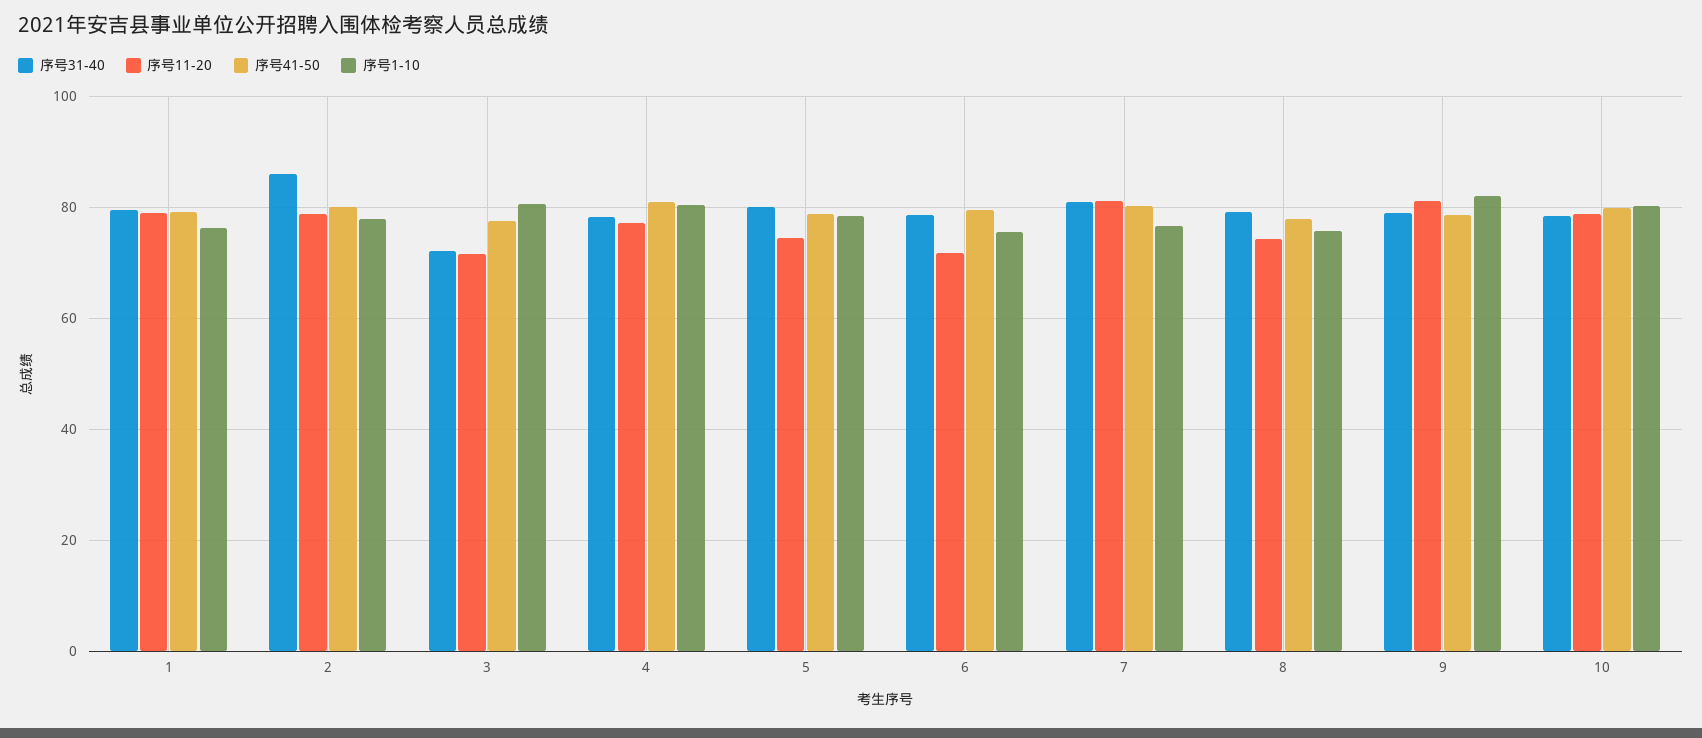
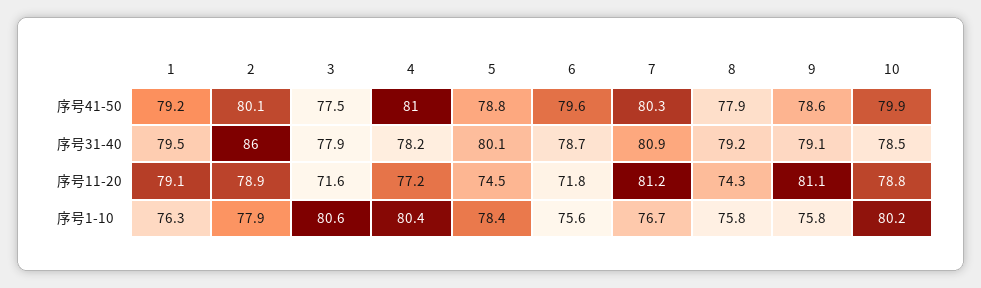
  {
    "序号31-40": {
      "1": 79.5,
      "2": 86,
-     "3": 72,
+     "3": 77.9,
      "4": 78.2,
      "5": 80.1,
      "6": 78.7,
      "7": 80.9,
      "8": 79.2,
      "9": 79.1,
      "10": 78.5
    },
    "序号11-20": {
      "1": 79.1,
      "2": 78.9,
      "3": 71.6,
      "4": 77.2,
      "5": 74.5,
      "6": 71.8,
      "7": 81.2,
      "8": 74.3,
      "9": 81.1,
      "10": 78.8
    },
    "序号41-50": {
      "1": 79.2,
      "2": 80.1,
      "3": 77.5,
      "4": 81,
      "5": 78.8,
      "6": 79.6,
      "7": 80.3,
      "8": 77.9,
      "9": 78.6,
      "10": 79.9
    },
    "序号1-10": {
      "1": 76.3,
      "2": 77.9,
      "3": 80.6,
      "4": 80.4,
      "5": 78.4,
      "6": 75.6,
      "7": 76.7,
      "8": 75.8,
-     "9": 82,
+     "9": 75.8,
      "10": 80.2
    }
  }

